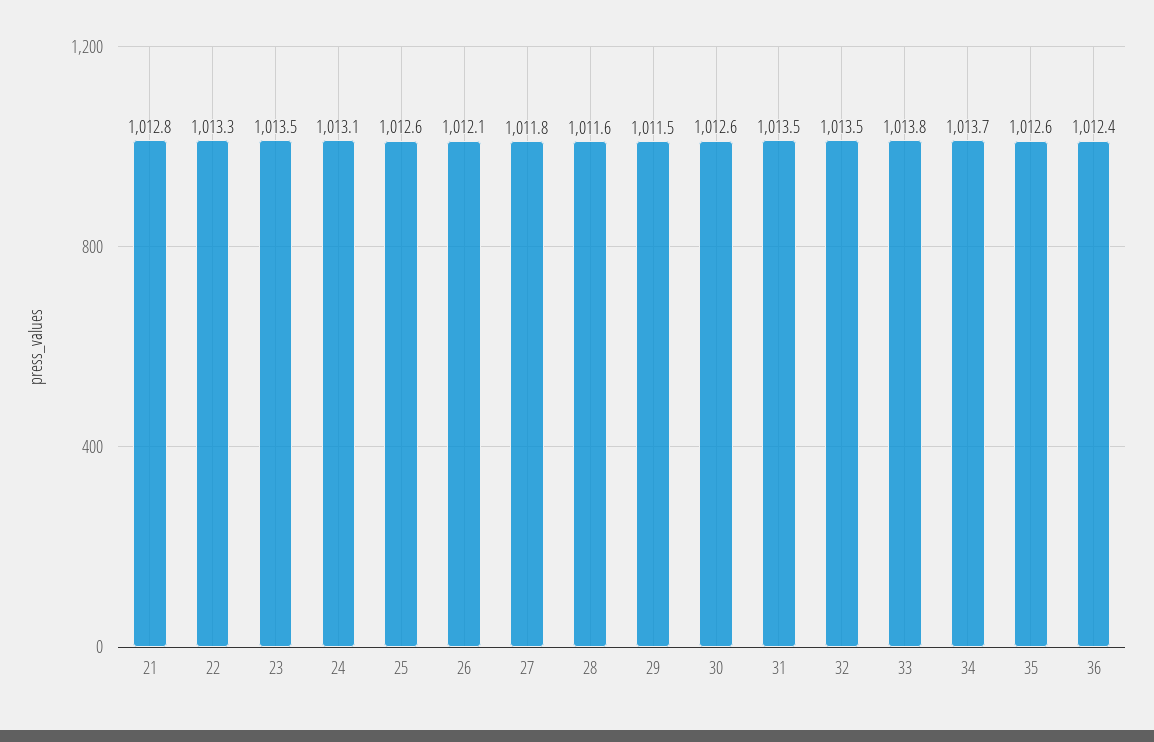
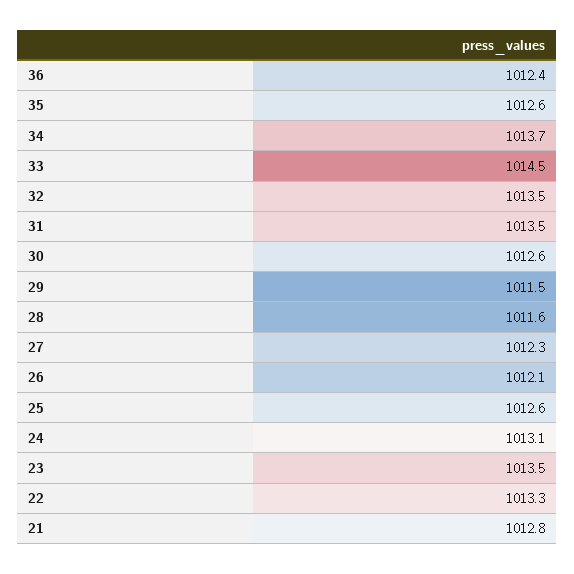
  {
    "21": 1012.8,
    "22": 1013.3,
    "23": 1013.5,
    "24": 1013.1,
    "25": 1012.6,
    "26": 1012.1,
-   "27": 1011.8,
+   "27": 1012.3,
    "28": 1011.6,
    "29": 1011.5,
    "30": 1012.6,
    "31": 1013.5,
    "32": 1013.5,
-   "33": 1013.8,
+   "33": 1014.5,
    "34": 1013.7,
    "35": 1012.6,
    "36": 1012.4
  }

